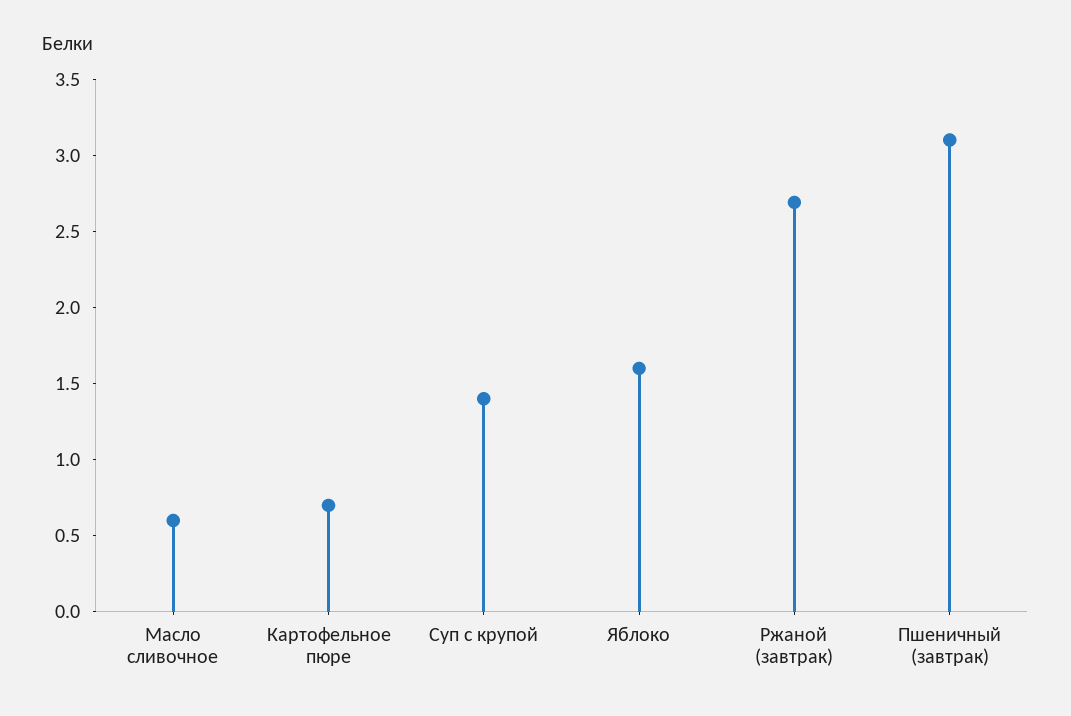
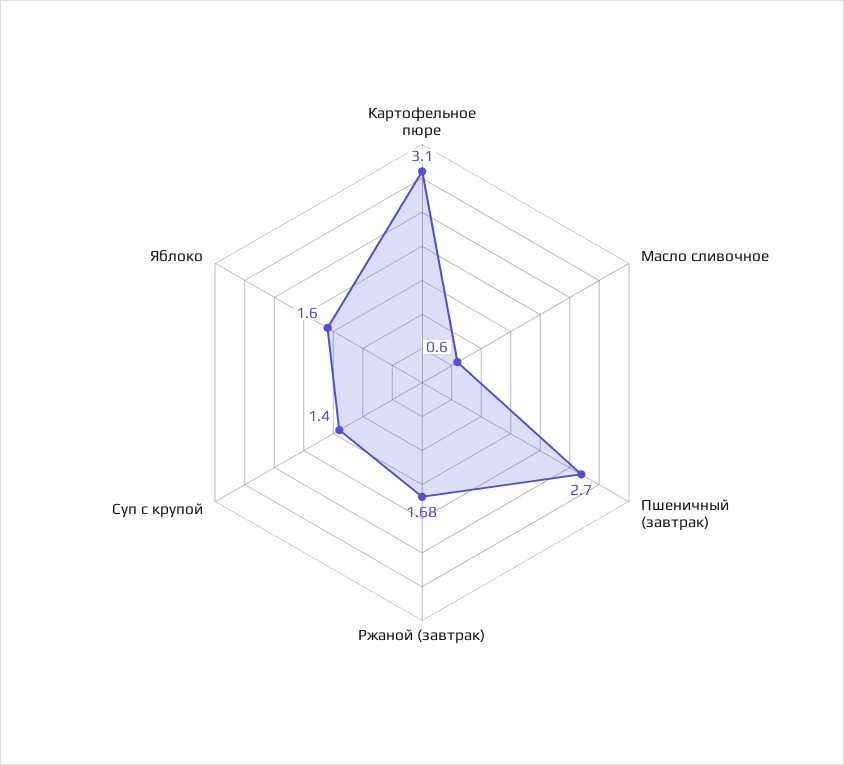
  {
    "Масло сливочное": 0.6,
-   "Картофельное пюре": 0.7,
+   "Картофельное пюре": 3.1,
    "Суп с крупой": 1.4,
    "Яблоко": 1.6,
-   "Ржаной (завтрак)": 2.7,
+   "Ржаной (завтрак)": 1.68,
-   "Пшеничный (завтрак)": 3.1
+   "Пшеничный (завтрак)": 2.7
  }

